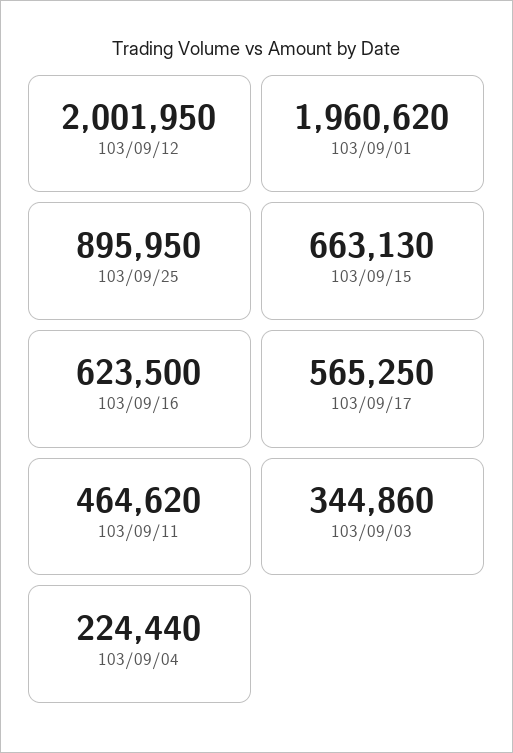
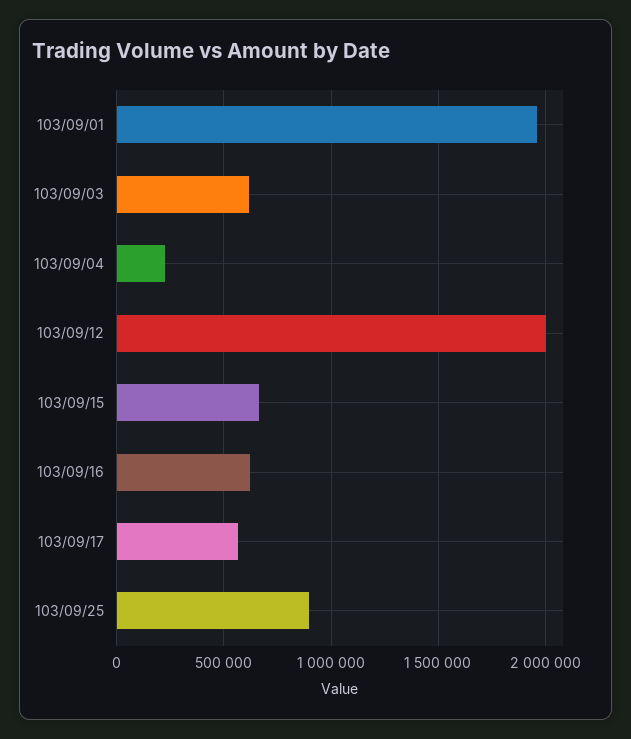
  {
    "103/09/12": 2001950,
    "103/09/01": 1960620,
    "103/09/25": 895950,
    "103/09/15": 663130,
    "103/09/16": 623500,
    "103/09/17": 565250,
-   "103/09/11": 464620,
-   "103/09/03": 344860,
+   "103/09/03": 600000,
    "103/09/04": 224440
  }

